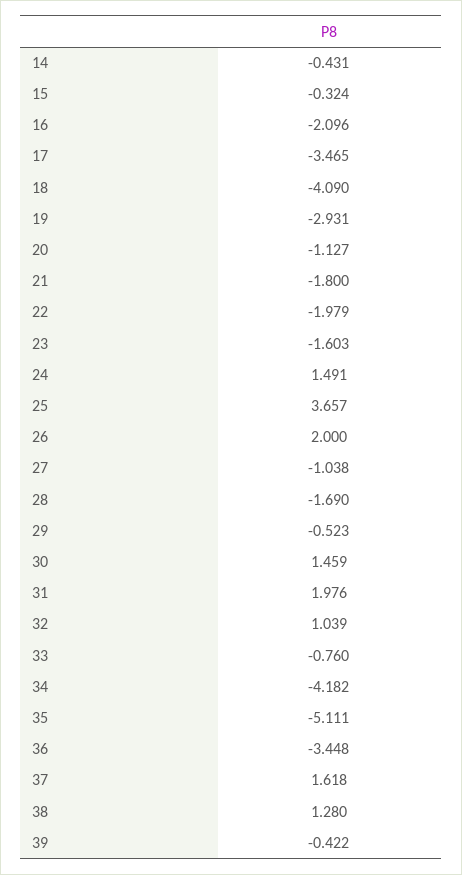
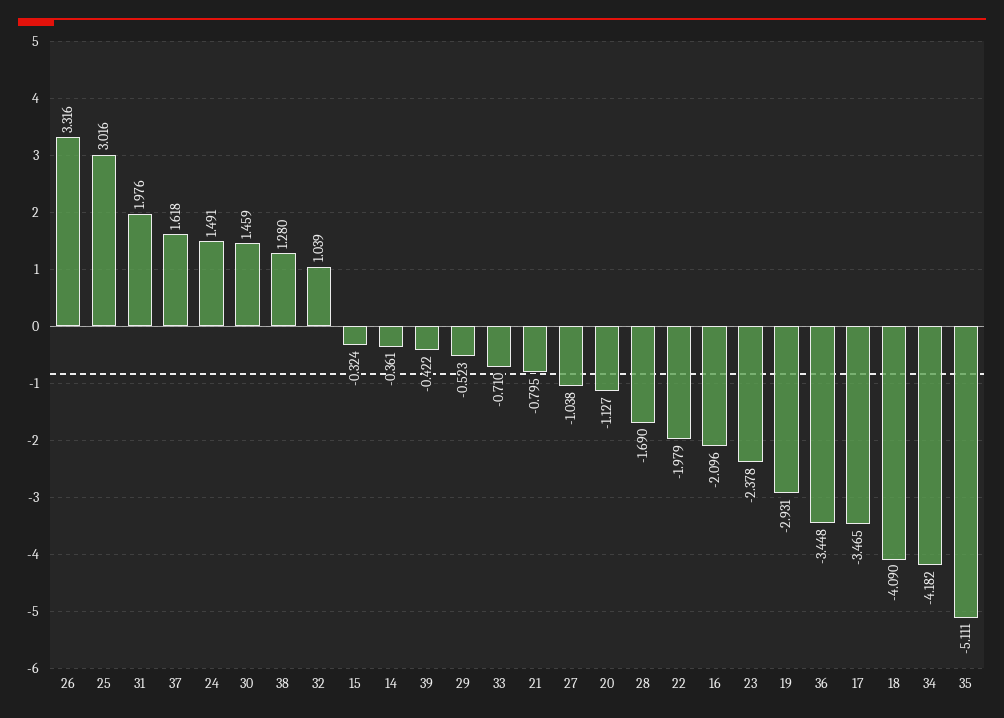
  {
-   "14": -0.431,
+   "14": -0.361,
    "15": -0.324,
    "16": -2.096,
    "17": -3.465,
    "18": -4.09,
    "19": -2.931,
    "20": -1.127,
-   "21": -1.8,
+   "21": -0.795,
    "22": -1.979,
-   "23": -1.603,
+   "23": -2.378,
    "24": 1.491,
-   "25": 3.657,
+   "25": 3.016,
-   "26": 2,
+   "26": 3.316,
    "27": -1.038,
    "28": -1.69,
    "29": -0.523,
    "30": 1.459,
    "31": 1.976,
    "32": 1.039,
-   "33": -0.76,
+   "33": -0.71,
    "34": -4.182,
    "35": -5.111,
    "36": -3.448,
    "37": 1.618,
    "38": 1.28,
    "39": -0.422
  }

